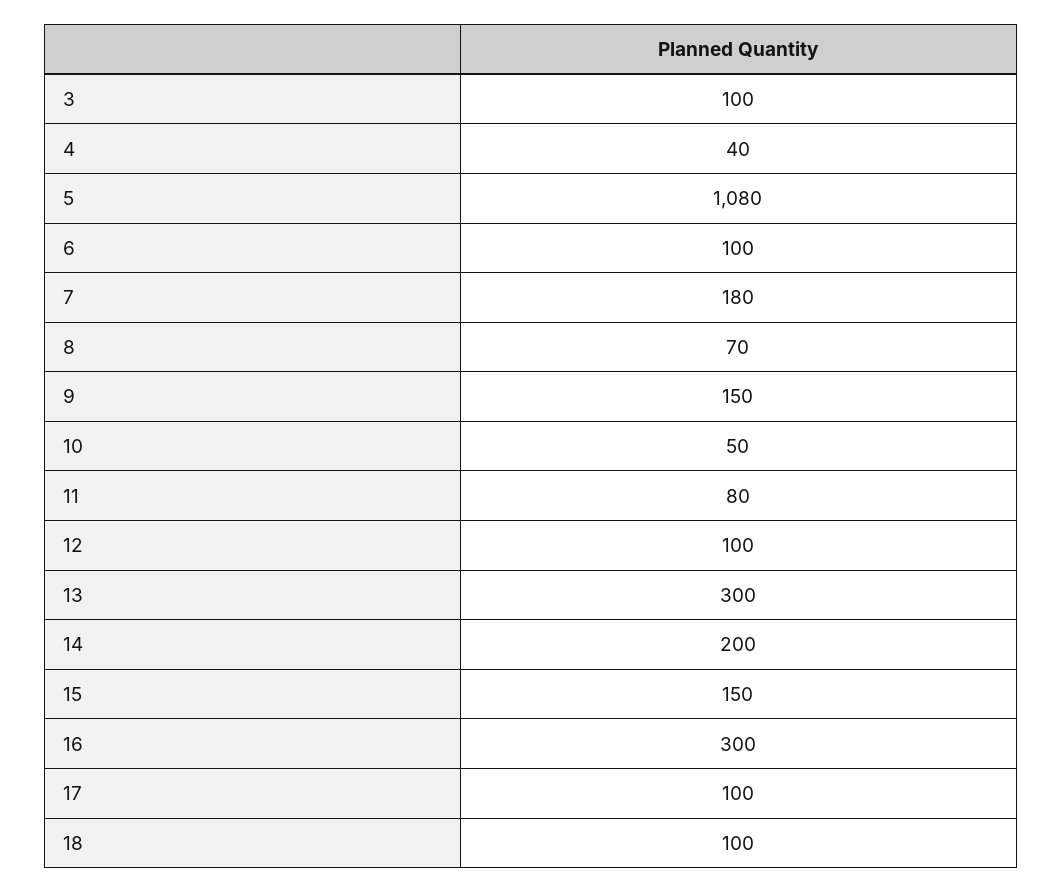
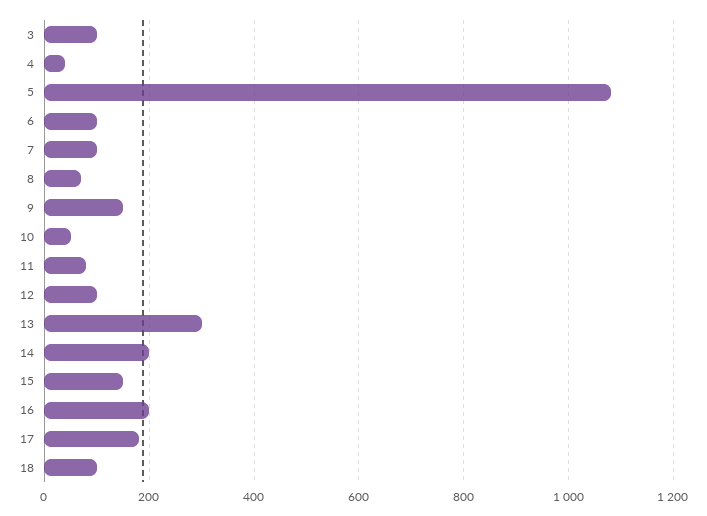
  {
    "3": 100,
    "4": 40,
    "5": 1080,
    "6": 100,
-   "7": 180,
+   "7": 100,
    "8": 70,
    "9": 150,
    "10": 50,
    "11": 80,
    "12": 100,
    "13": 300,
    "14": 200,
    "15": 150,
-   "16": 300,
+   "16": 200,
-   "17": 100,
+   "17": 180,
    "18": 100
  }

